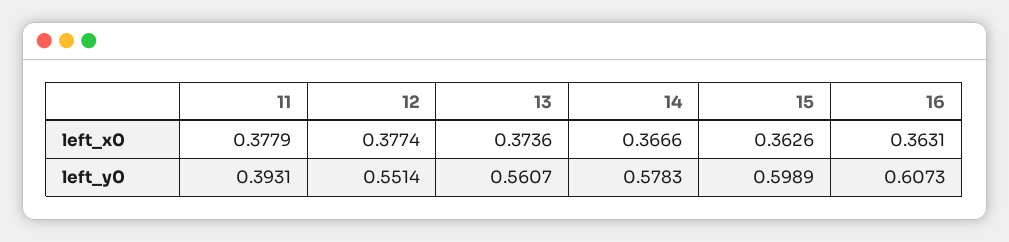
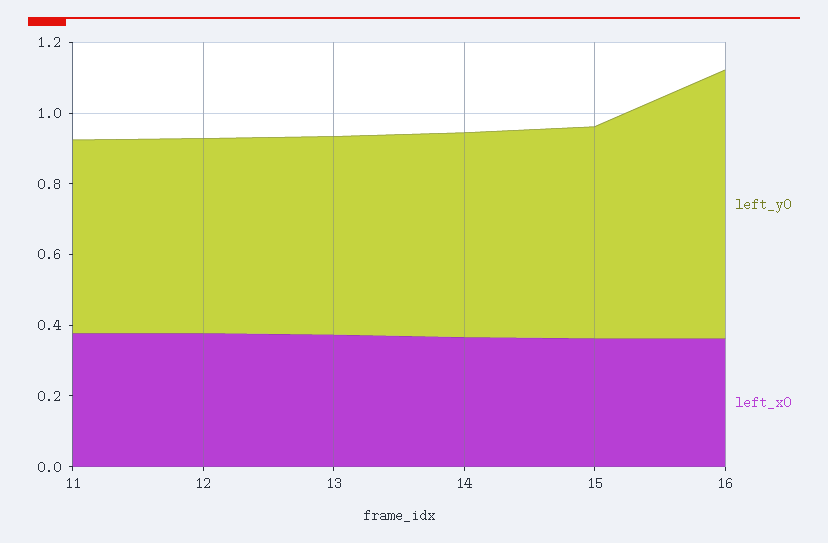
  {
    "left_x0": {
      "11": 0.3779,
      "12": 0.3774,
      "13": 0.3736,
      "14": 0.3666,
      "15": 0.3626,
      "16": 0.3631
    },
    "left_y0": {
-     "11": 0.3931,
+     "11": 0.55,
      "12": 0.5514,
      "13": 0.5607,
      "14": 0.5783,
      "15": 0.5989,
-     "16": 0.6073
+     "16": 0.75
    }
  }

